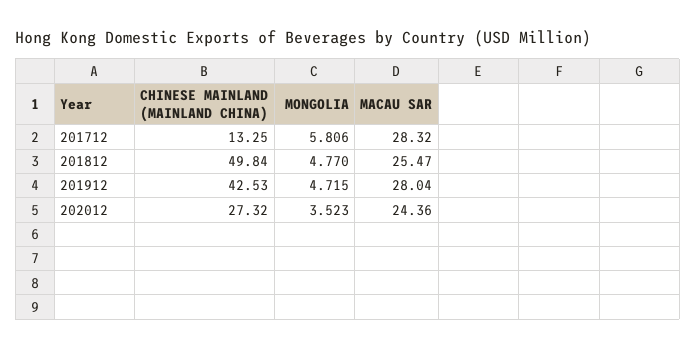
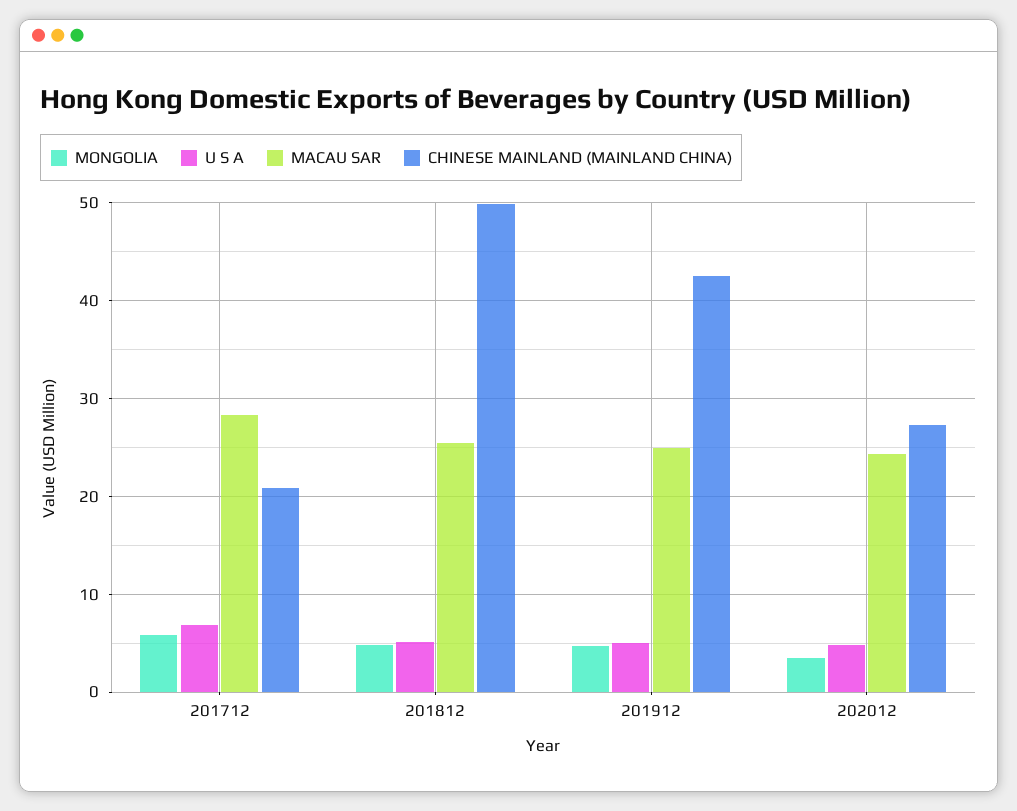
  {
    "CHINESE MAINLAND (MAINLAND CHINA)": {
-     "201712": 13.25,
+     "201712": 21,
      "201812": 49.84,
      "201912": 42.53,
      "202012": 27.32
    },
    "MONGOLIA": {
      "201712": 5.806,
      "201812": 4.77,
      "201912": 4.715,
      "202012": 3.523
    },
    "MACAU SAR": {
      "201712": 28.32,
      "201812": 25.47,
-     "201912": 28.04,
+     "201912": 25,
      "202012": 24.36
-   }
+   },
+   "U S A": {
+     "201712": 7,
+     "201812": 5,
+     "201912": 5,
+     "202012": 5
+   }
  }

